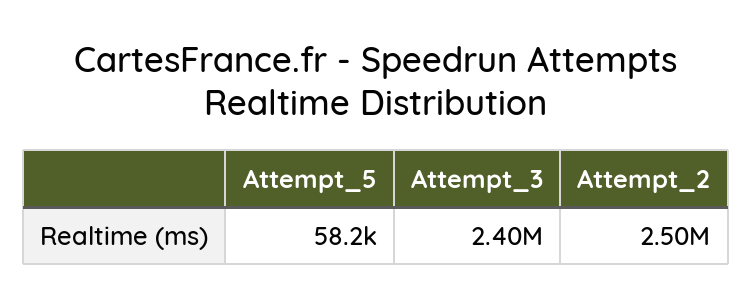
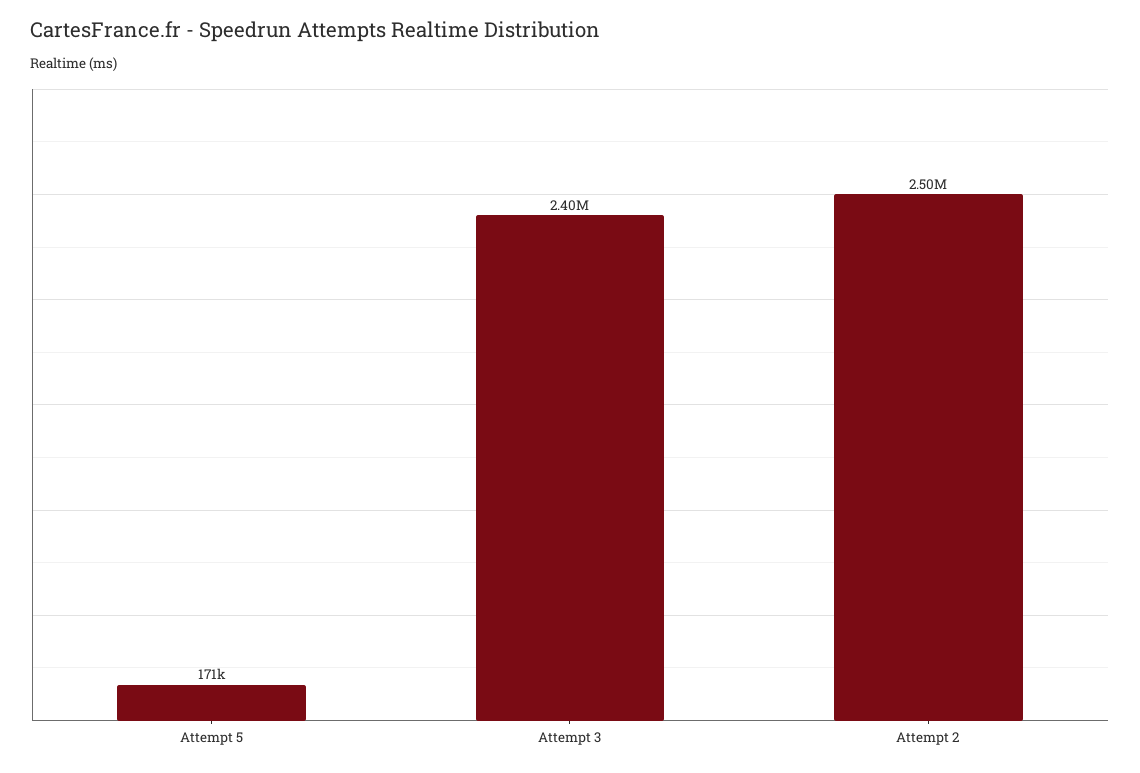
  {
-   "Attempt_5": 58200,
+   "Attempt_5": 171000,
    "Attempt_3": 2400000,
    "Attempt_2": 2500000
  }

